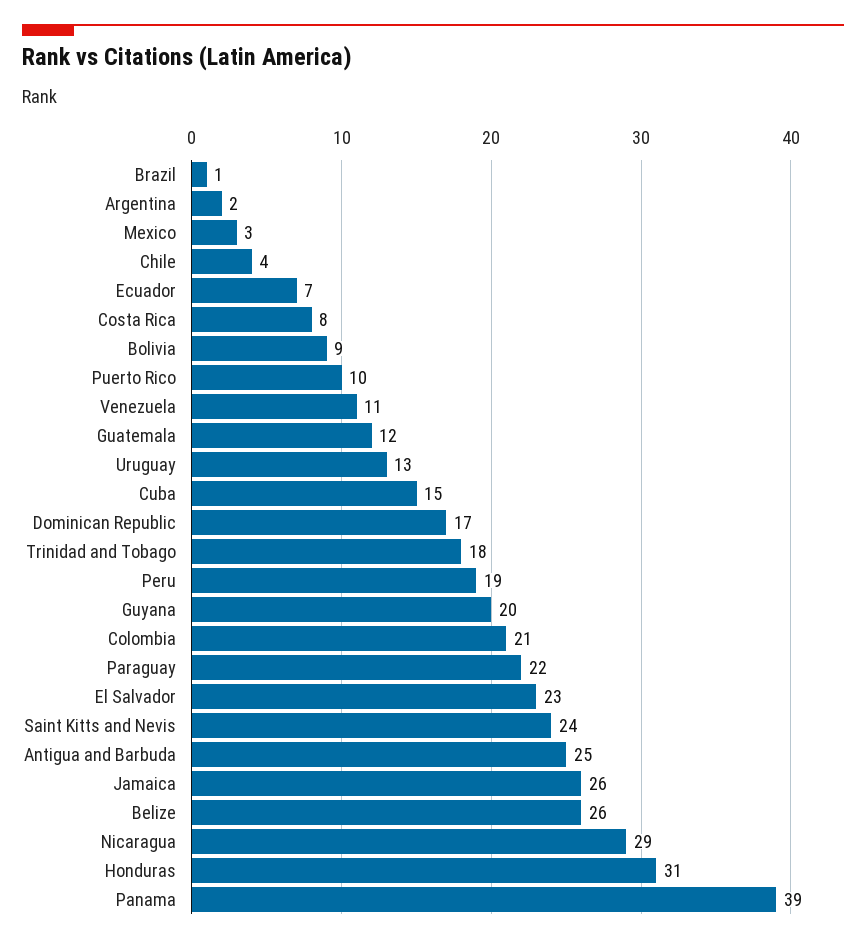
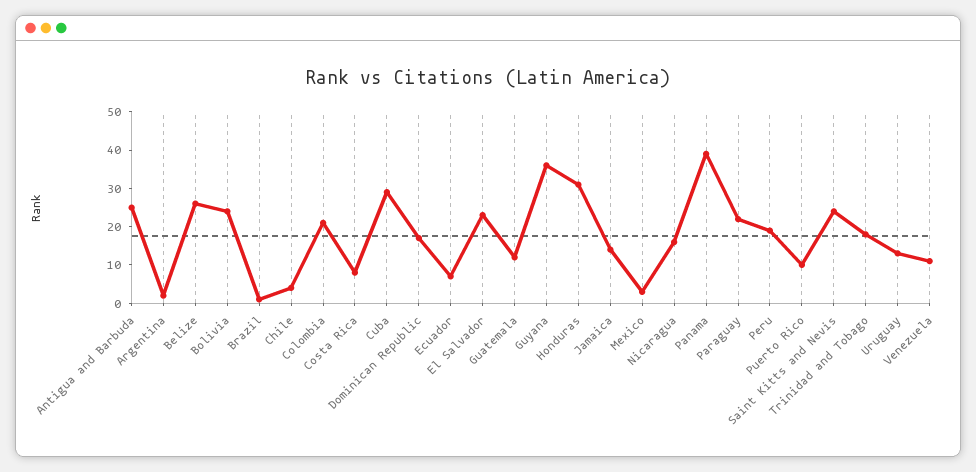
  {
    "Brazil": 1,
    "Argentina": 2,
    "Mexico": 3,
    "Chile": 4,
    "Ecuador": 7,
    "Costa Rica": 8,
-   "Bolivia": 9,
+   "Bolivia": 25,
    "Puerto Rico": 10,
    "Venezuela": 11,
    "Guatemala": 12,
    "Uruguay": 13,
-   "Cuba": 15,
+   "Cuba": 30,
    "Dominican Republic": 17,
    "Trinidad and Tobago": 18,
    "Peru": 19,
-   "Guyana": 20,
+   "Guyana": 35,
    "Colombia": 21,
    "Paraguay": 22,
    "El Salvador": 23,
    "Saint Kitts and Nevis": 24,
    "Antigua and Barbuda": 25,
-   "Jamaica": 26,
+   "Jamaica": 15,
    "Belize": 26,
-   "Nicaragua": 29,
+   "Nicaragua": 15,
    "Honduras": 31,
    "Panama": 39
  }

